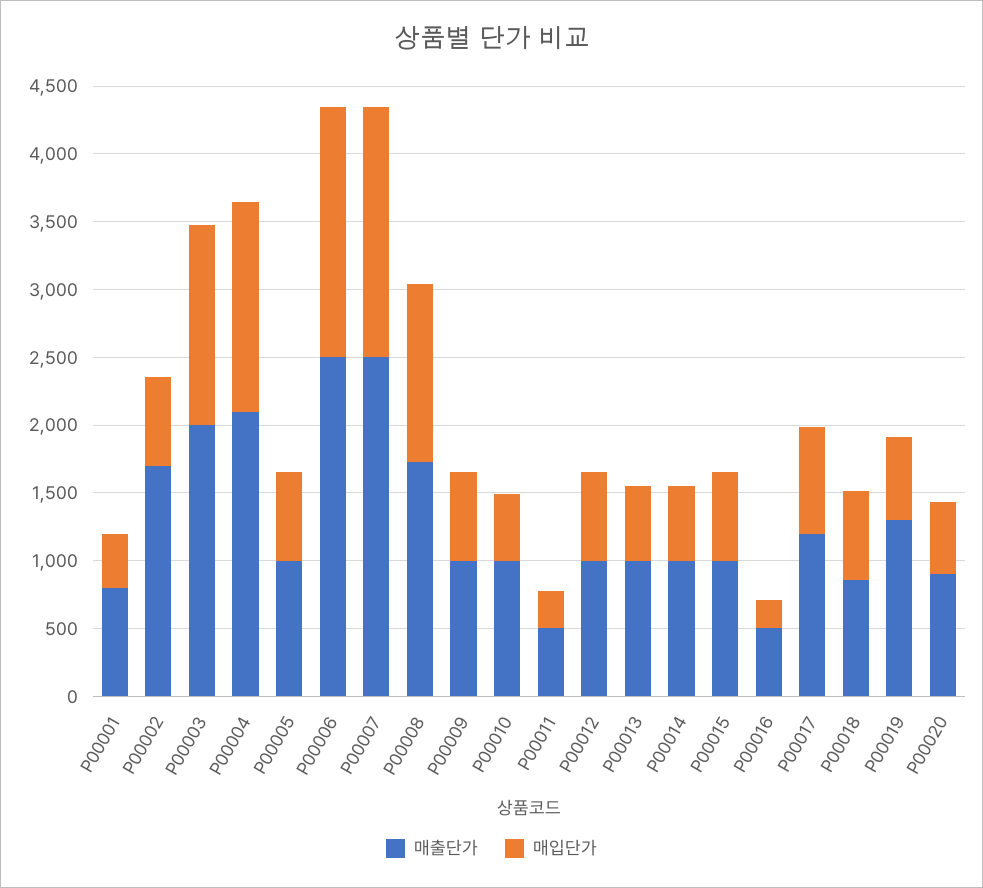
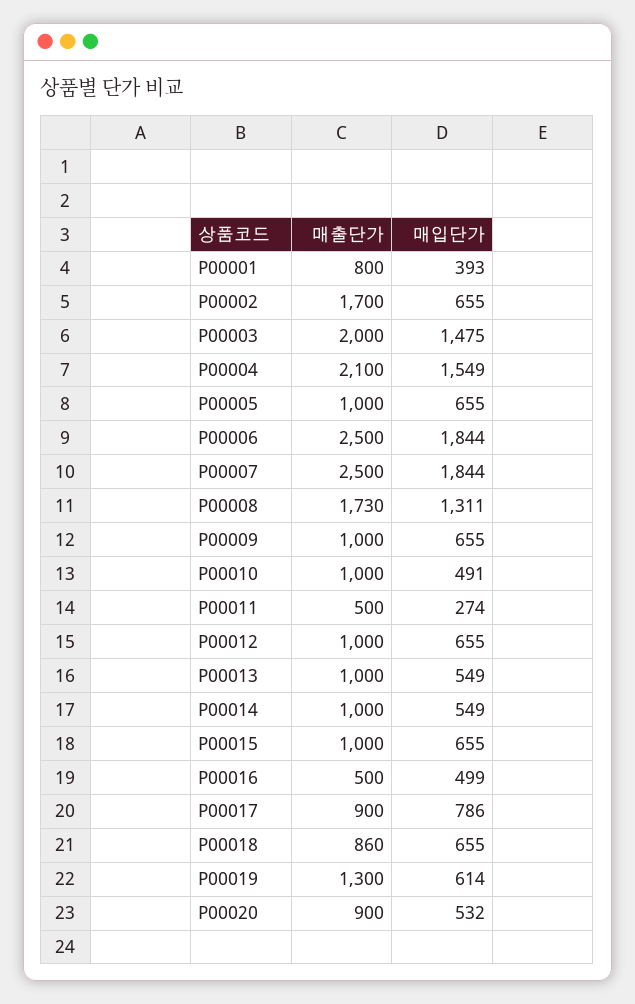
  {
    "매출단가": {
      "P00001": 800,
      "P00002": 1700,
      "P00003": 2000,
      "P00004": 2100,
      "P00005": 1000,
      "P00006": 2500,
      "P00007": 2500,
      "P00008": 1730,
      "P00009": 1000,
      "P00010": 1000,
      "P00011": 500,
      "P00012": 1000,
      "P00013": 1000,
      "P00014": 1000,
      "P00015": 1000,
      "P00016": 500,
-     "P00017": 1200,
+     "P00017": 900,
      "P00018": 860,
      "P00019": 1300,
      "P00020": 900
    },
    "매입단가": {
      "P00001": 393,
      "P00002": 655,
      "P00003": 1475,
      "P00004": 1549,
      "P00005": 655,
      "P00006": 1844,
      "P00007": 1844,
      "P00008": 1311,
      "P00009": 655,
      "P00010": 491,
      "P00011": 274,
      "P00012": 655,
      "P00013": 549,
      "P00014": 549,
      "P00015": 655,
-     "P00016": 200,
+     "P00016": 499,
      "P00017": 786,
      "P00018": 655,
      "P00019": 614,
      "P00020": 532
    }
  }

